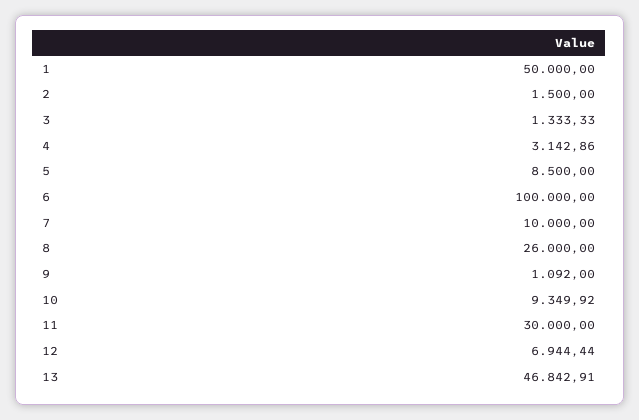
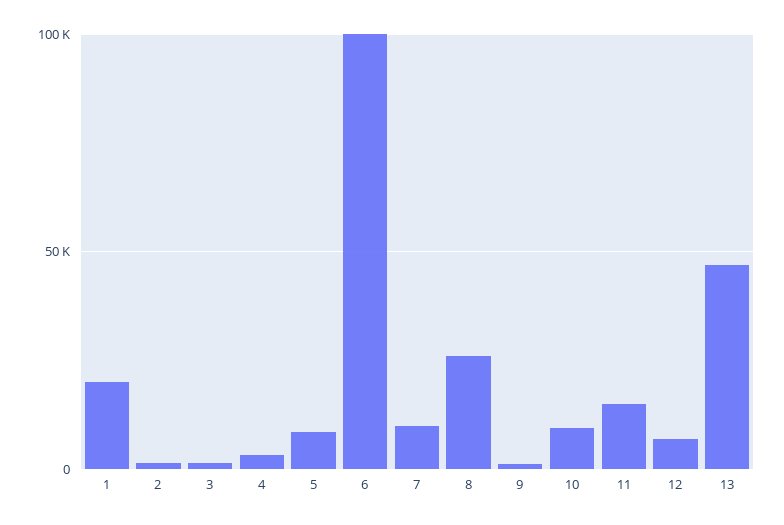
  {
-   "1": 50000,
+   "1": 20000,
    "2": 1500,
    "3": 1333.33,
    "4": 3142.86,
    "5": 8500,
    "6": 100000,
    "7": 10000,
    "8": 26000,
    "9": 1092,
    "10": 9349.92,
-   "11": 30000,
+   "11": 15000,
    "12": 6944.44,
    "13": 46842.91
  }

